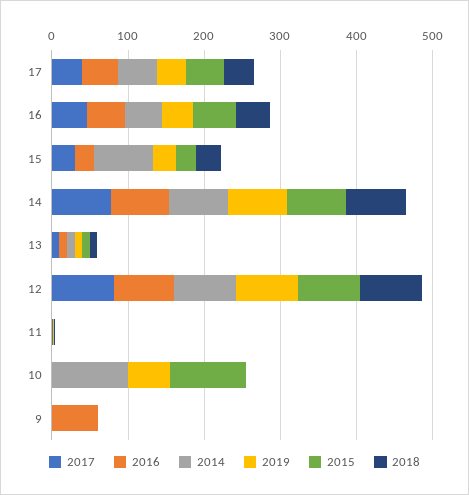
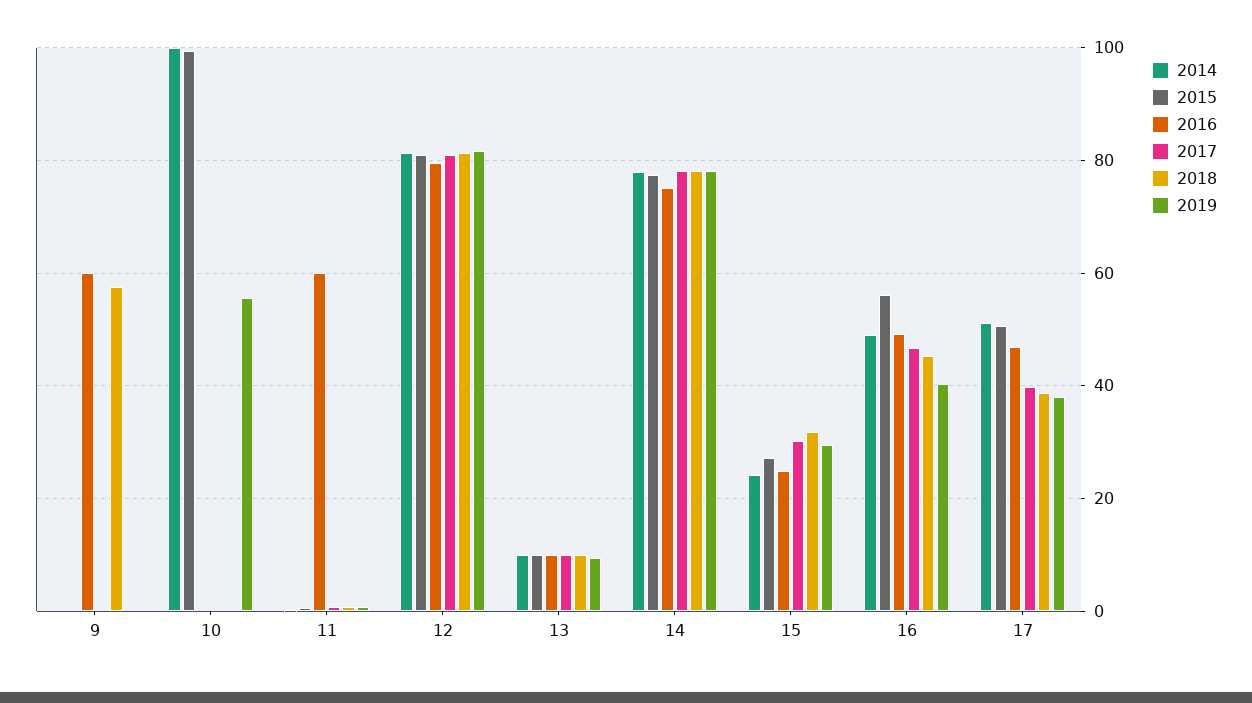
  {
    "2017": {
      "17": 40,
      "16": 46,
      "15": 30,
      "14": 78,
      "13": 10,
      "12": 82,
      "11": 0,
      "10": 0,
      "9": 0
    },
    "2016": {
      "17": 46,
      "16": 50,
      "15": 24,
      "14": 76,
      "13": 10,
      "12": 80,
-     "11": 0,
+     "11": 60,
      "10": 0,
      "9": 60
    },
    "2014": {
      "17": 52,
      "16": 50,
-     "15": 80,
+     "15": 24,
      "14": 78,
      "13": 10,
      "12": 82,
      "11": 0,
      "10": 100,
      "9": 0
    },
    "2019": {
      "17": 38,
      "16": 40,
      "15": 30,
      "14": 78,
      "13": 10,
      "12": 82,
      "11": 0,
      "10": 56,
      "9": 0
    },
    "2015": {
      "17": 50,
      "16": 56,
      "15": 28,
      "14": 78,
      "13": 10,
      "12": 80,
      "11": 0,
      "10": 100,
      "9": 0
    },
    "2018": {
      "17": 38,
      "16": 46,
      "15": 32,
      "14": 78,
      "13": 10,
      "12": 82,
      "11": 0,
      "10": 0,
-     "9": 0
+     "9": 58
    }
  }

